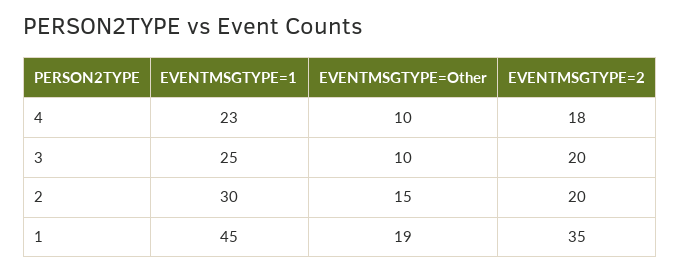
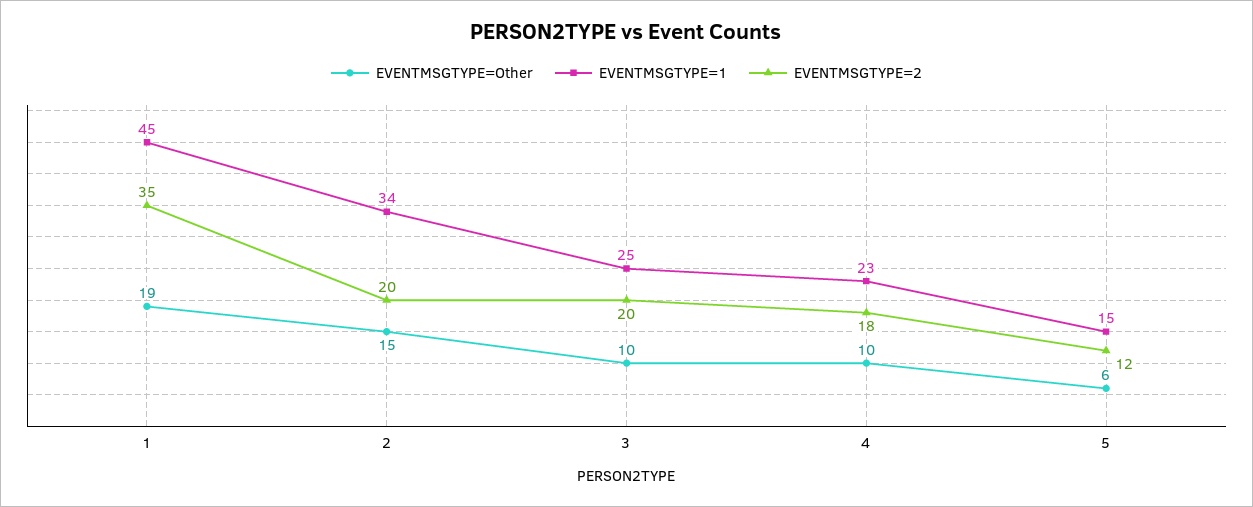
  {
    "EVENTMSGTYPE=1": {
      "4": 23,
      "3": 25,
-     "2": 30,
+     "2": 34,
-     "1": 45
+     "1": 45,
+     "5": 15
    },
    "EVENTMSGTYPE=Other": {
      "4": 10,
      "3": 10,
      "2": 15,
-     "1": 19
+     "1": 19,
+     "5": 6
    },
    "EVENTMSGTYPE=2": {
      "4": 18,
      "3": 20,
      "2": 20,
-     "1": 35
+     "1": 35,
+     "5": 12
    }
  }

